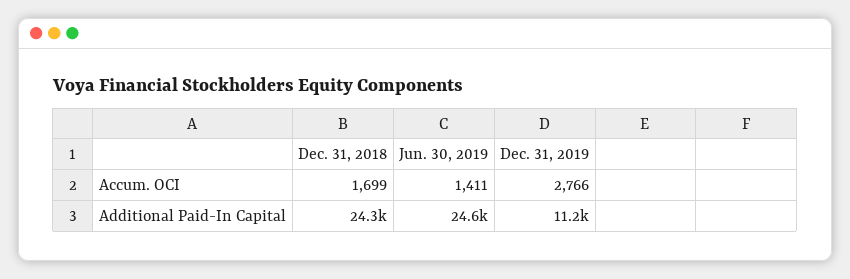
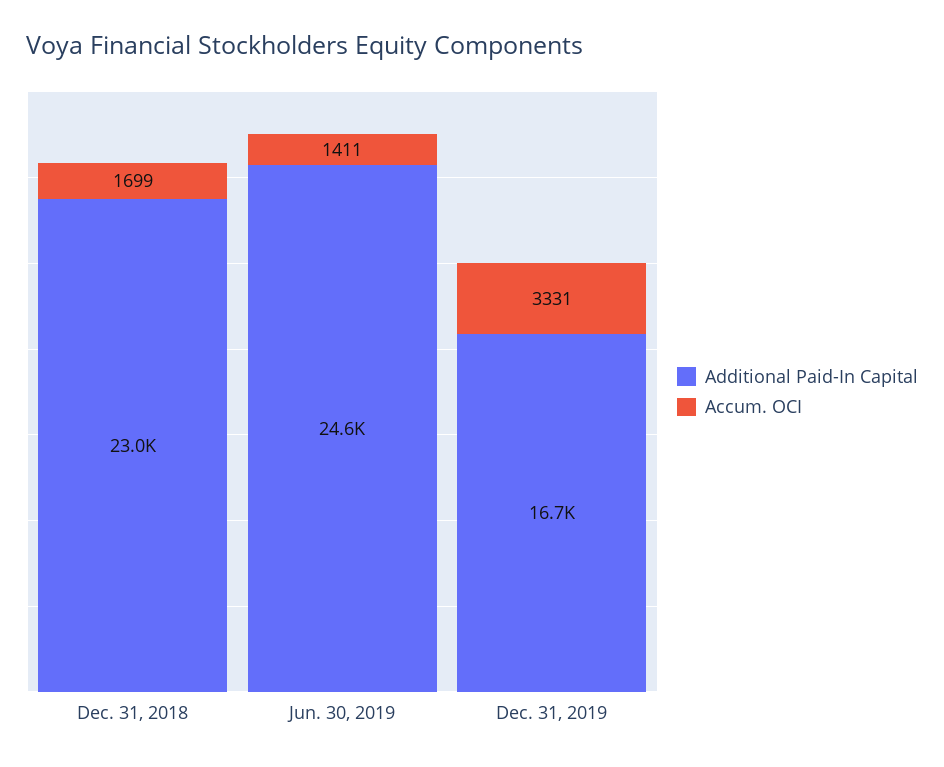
  {
    "Accum. OCI": {
      "Dec. 31, 2018": 1699,
      "Jun. 30, 2019": 1411,
-     "Dec. 31, 2019": 2766
+     "Dec. 31, 2019": 3331
    },
    "Additional Paid-In Capital": {
-     "Dec. 31, 2018": 24300,
+     "Dec. 31, 2018": 23000,
      "Jun. 30, 2019": 24600,
-     "Dec. 31, 2019": 11200
+     "Dec. 31, 2019": 16700
    }
  }

